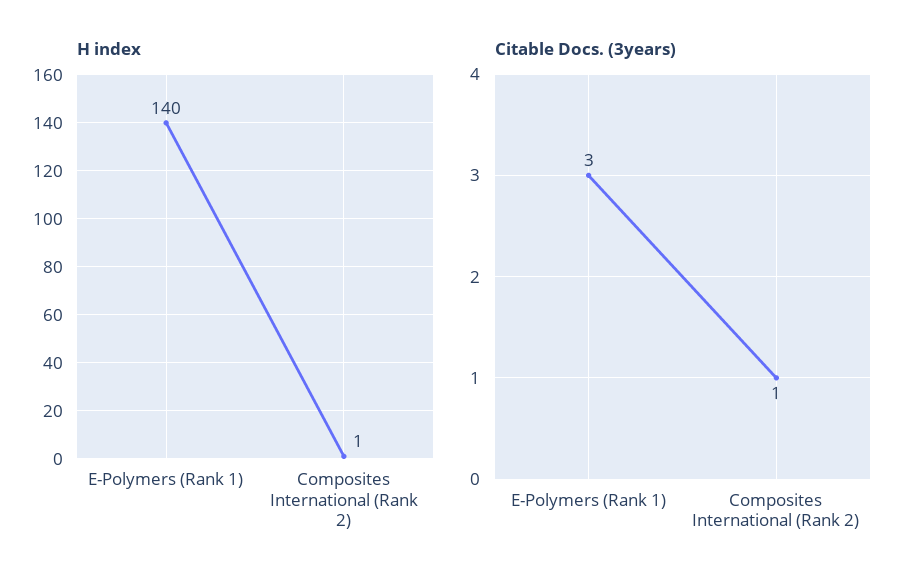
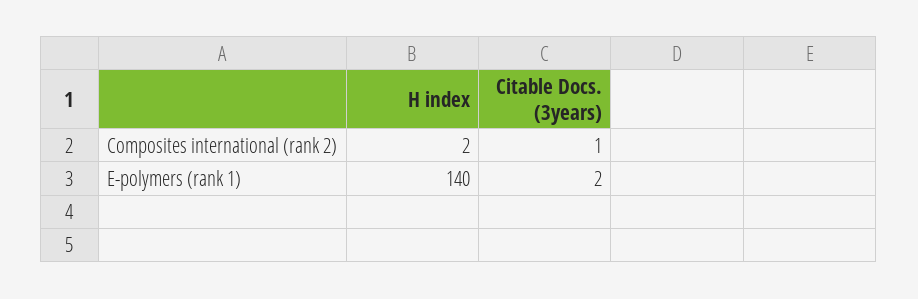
  {
    "H index": {
      "E-Polymers (Rank 1)": 140,
-     "Composites International (Rank 2)": 1
+     "Composites International (Rank 2)": 2
    },
    "Citable Docs. (3years)": {
-     "E-Polymers (Rank 1)": 3,
+     "E-Polymers (Rank 1)": 2,
      "Composites International (Rank 2)": 1
    }
  }

